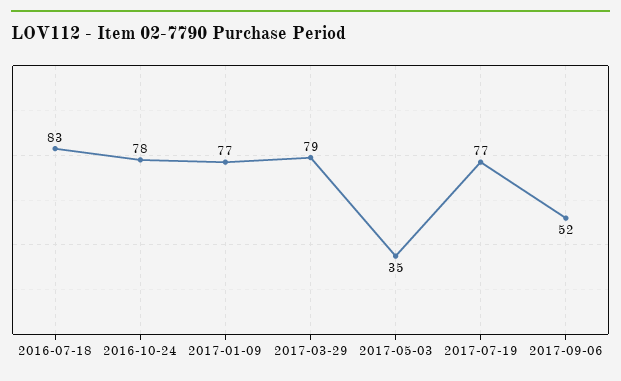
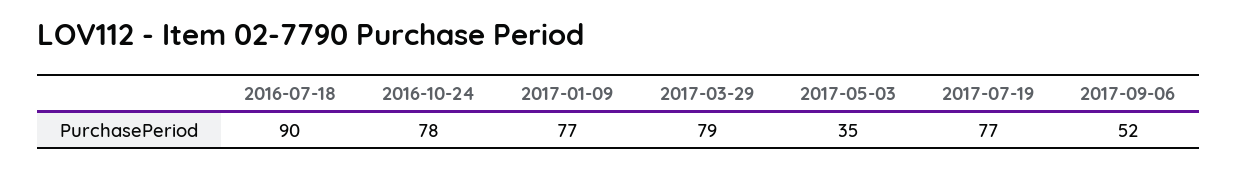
  {
-   "2016-07-18": 83,
+   "2016-07-18": 90,
    "2016-10-24": 78,
    "2017-01-09": 77,
    "2017-03-29": 79,
    "2017-05-03": 35,
    "2017-07-19": 77,
    "2017-09-06": 52
  }

